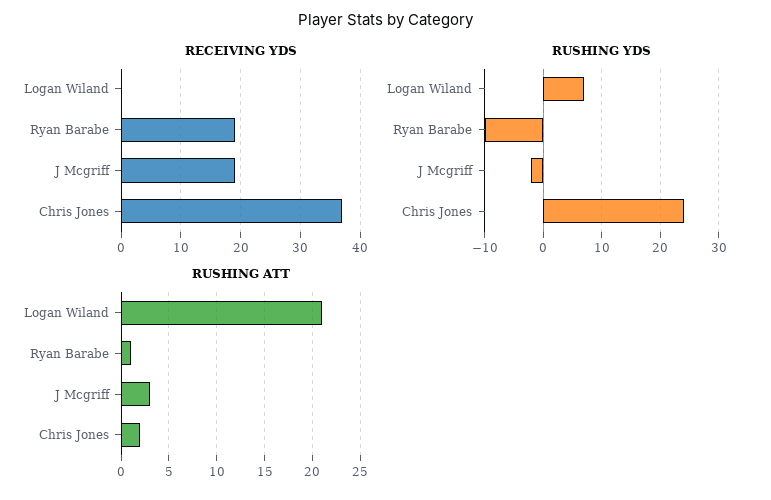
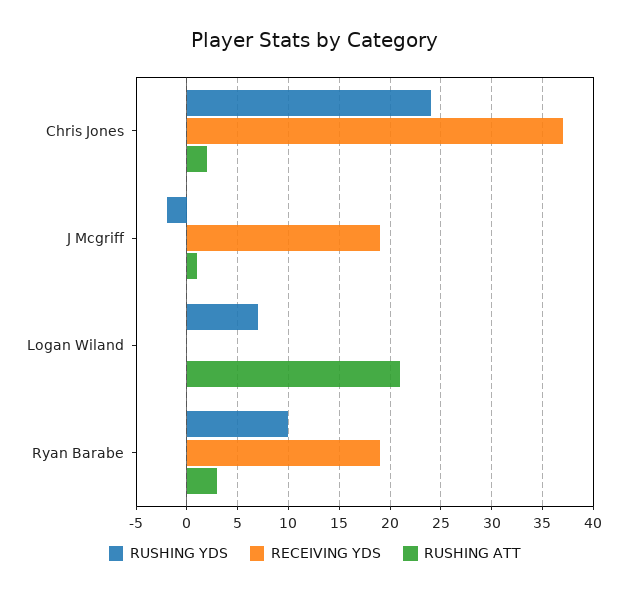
  {
    "RECEIVING YDS": {
      "Logan Wiland": 0,
      "Ryan Barabe": 19,
      "J Mcgriff": 19,
      "Chris Jones": 37
    },
    "RUSHING YDS": {
      "Logan Wiland": 7,
-     "Ryan Barabe": -10,
+     "Ryan Barabe": 10,
      "J Mcgriff": -2,
      "Chris Jones": 24
    },
    "RUSHING ATT": {
      "Logan Wiland": 21,
-     "Ryan Barabe": 1,
+     "Ryan Barabe": 3,
-     "J Mcgriff": 3,
+     "J Mcgriff": 1,
      "Chris Jones": 2
    }
  }

